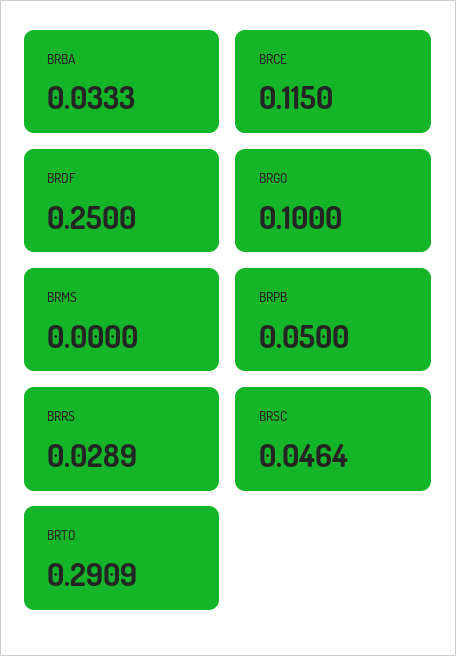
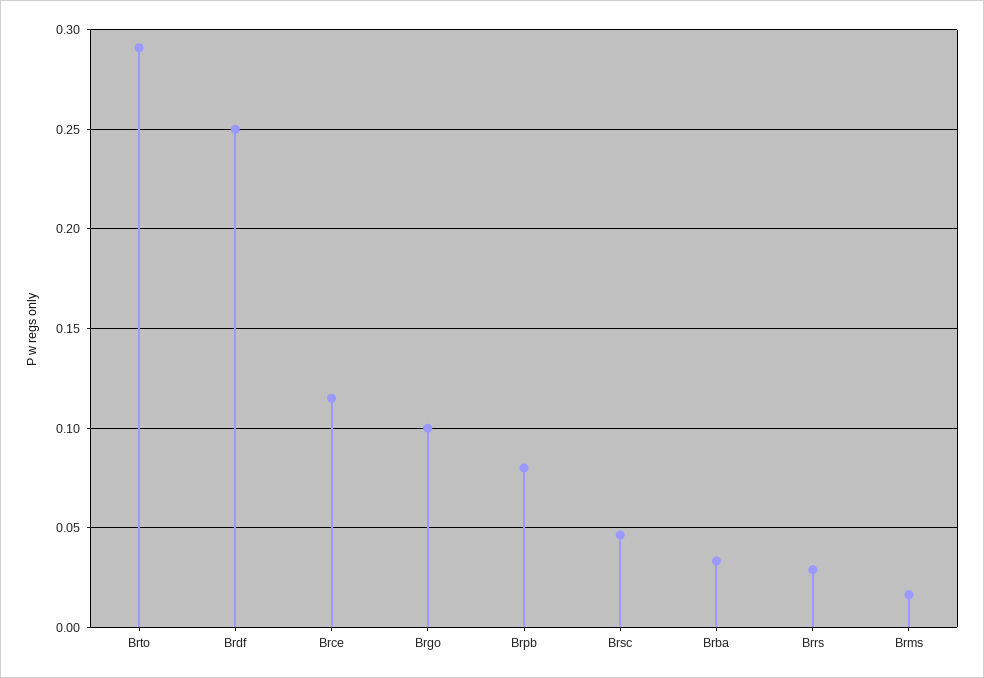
  {
    "BRBA": 0.0333,
    "BRCE": 0.115,
    "BRDF": 0.25,
    "BRGO": 0.1,
-   "BRMS": 0,
+   "BRMS": 0.015,
-   "BRPB": 0.05,
+   "BRPB": 0.08,
    "BRRS": 0.0289,
    "BRSC": 0.0464,
    "BRTO": 0.2909
  }

